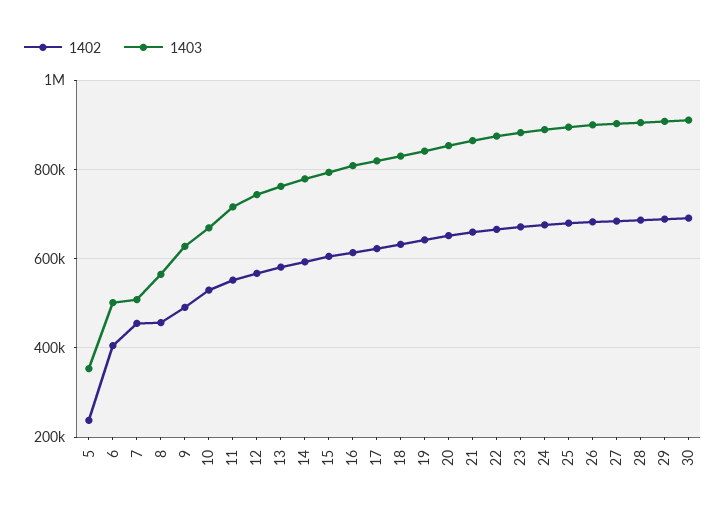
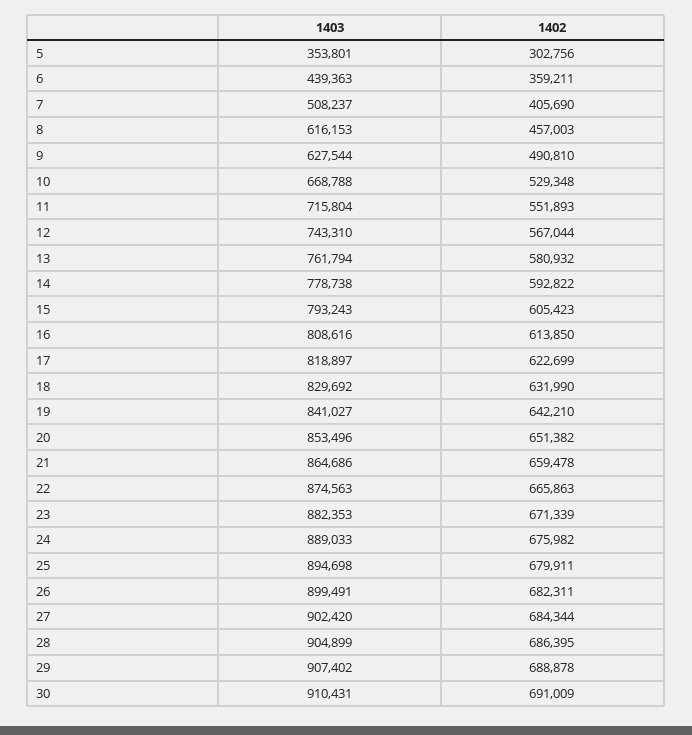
  {
    "1402": {
-     "5": 240000,
+     "5": 302756,
-     "6": 400000,
+     "6": 359211,
-     "7": 460000,
+     "7": 405690,
      "8": 457003,
      "9": 490810,
      "10": 529348,
      "11": 551893,
      "12": 567044,
      "13": 580932,
      "14": 592822,
      "15": 605423,
      "16": 613850,
      "17": 622699,
      "18": 631990,
      "19": 642210,
      "20": 651382,
      "21": 659478,
      "22": 665863,
      "23": 671339,
      "24": 675982,
      "25": 679911,
      "26": 682311,
      "27": 684344,
      "28": 686395,
      "29": 688878,
      "30": 691009
    },
    "1403": {
      "5": 353801,
-     "6": 500000,
+     "6": 439363,
      "7": 508237,
-     "8": 560000,
+     "8": 616153,
      "9": 627544,
      "10": 668788,
      "11": 715804,
      "12": 743310,
      "13": 761794,
      "14": 778738,
      "15": 793243,
      "16": 808616,
      "17": 818897,
      "18": 829692,
      "19": 841027,
      "20": 853496,
      "21": 864686,
      "22": 874563,
      "23": 882353,
      "24": 889033,
      "25": 894698,
      "26": 899491,
      "27": 902420,
      "28": 904899,
      "29": 907402,
      "30": 910431
    }
  }

